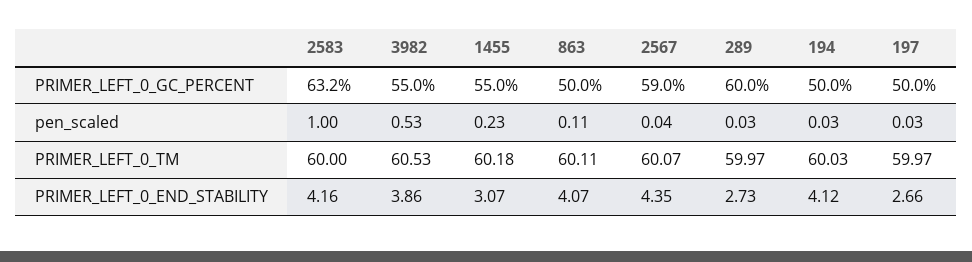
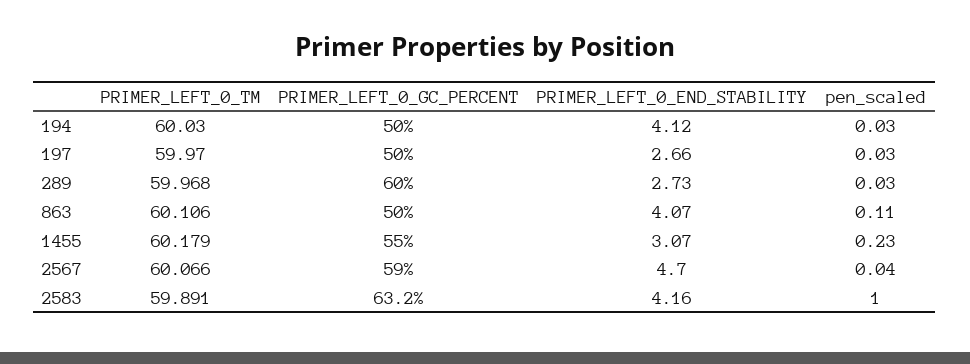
  {
    "2583": {
      "PRIMER_LEFT_0_GC_PERCENT": 63.2,
      "pen_scaled": 1,
-     "PRIMER_LEFT_0_TM": 60,
+     "PRIMER_LEFT_0_TM": 59.891,
      "PRIMER_LEFT_0_END_STABILITY": 4.16
    },
-   "3982": {
-     "PRIMER_LEFT_0_GC_PERCENT": 55,
-     "pen_scaled": 0.53,
-     "PRIMER_LEFT_0_TM": 60.53,
-     "PRIMER_LEFT_0_END_STABILITY": 3.86
-   },
    "1455": {
      "PRIMER_LEFT_0_GC_PERCENT": 55,
      "pen_scaled": 0.23,
      "PRIMER_LEFT_0_TM": 60.179,
      "PRIMER_LEFT_0_END_STABILITY": 3.07
    },
    "863": {
      "PRIMER_LEFT_0_GC_PERCENT": 50,
      "pen_scaled": 0.11,
      "PRIMER_LEFT_0_TM": 60.106,
      "PRIMER_LEFT_0_END_STABILITY": 4.07
    },
    "2567": {
      "PRIMER_LEFT_0_GC_PERCENT": 59,
      "pen_scaled": 0.04,
      "PRIMER_LEFT_0_TM": 60.066,
-     "PRIMER_LEFT_0_END_STABILITY": 4.35
+     "PRIMER_LEFT_0_END_STABILITY": 4.7
    },
    "289": {
      "PRIMER_LEFT_0_GC_PERCENT": 60,
      "pen_scaled": 0.03,
      "PRIMER_LEFT_0_TM": 59.968,
      "PRIMER_LEFT_0_END_STABILITY": 2.73
    },
    "194": {
      "PRIMER_LEFT_0_GC_PERCENT": 50,
      "pen_scaled": 0.03,
      "PRIMER_LEFT_0_TM": 60.03,
      "PRIMER_LEFT_0_END_STABILITY": 4.12
    },
    "197": {
      "PRIMER_LEFT_0_GC_PERCENT": 50,
      "pen_scaled": 0.03,
      "PRIMER_LEFT_0_TM": 59.97,
      "PRIMER_LEFT_0_END_STABILITY": 2.66
    }
  }

